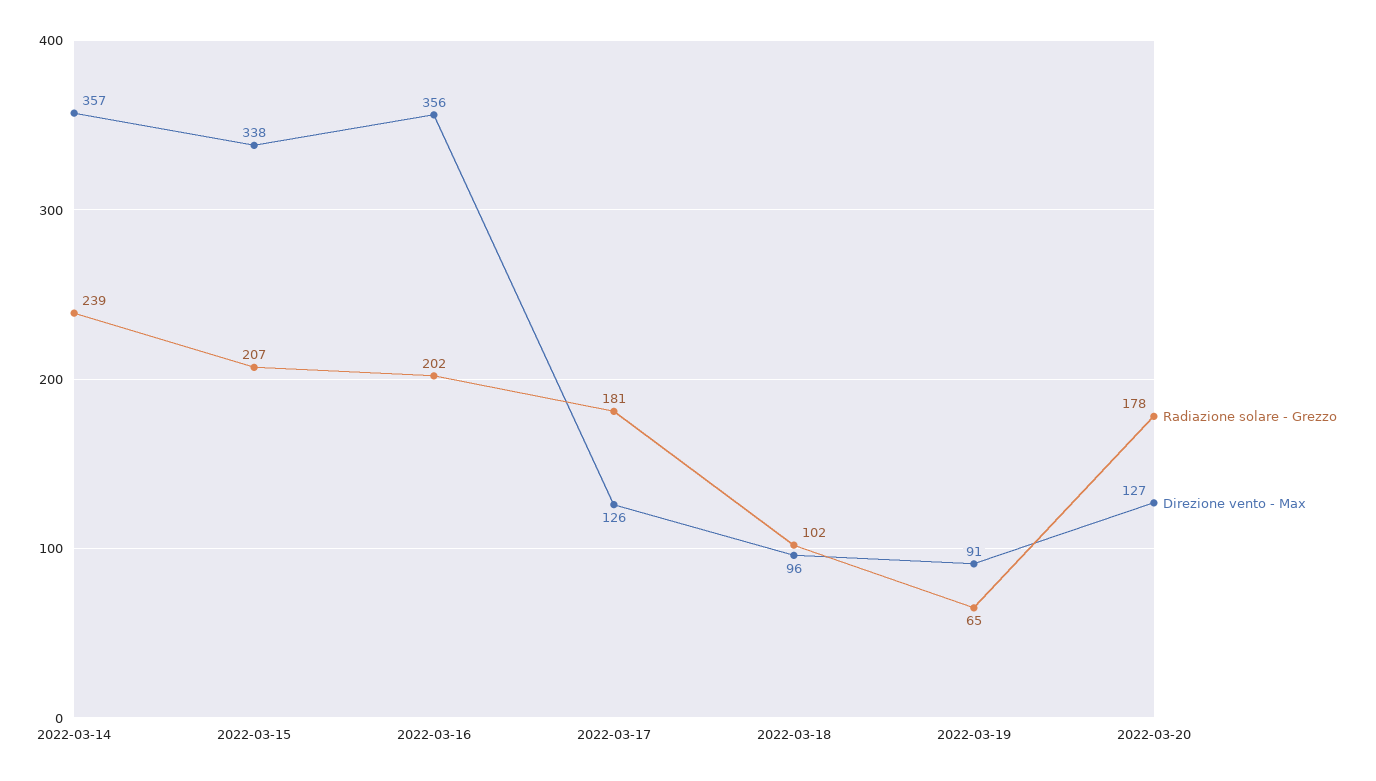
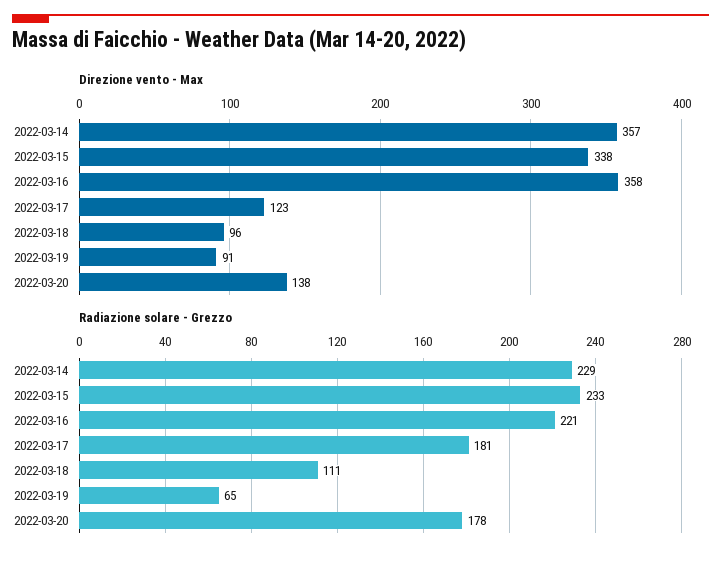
  {
    "Radiazione solare - Grezzo": {
-     "2022-03-14": 239,
+     "2022-03-14": 229,
-     "2022-03-15": 207,
+     "2022-03-15": 233,
-     "2022-03-16": 202,
+     "2022-03-16": 221,
      "2022-03-17": 181,
-     "2022-03-18": 102,
+     "2022-03-18": 111,
      "2022-03-19": 65,
      "2022-03-20": 178
    },
    "Direzione vento - Max": {
      "2022-03-14": 357,
      "2022-03-15": 338,
-     "2022-03-16": 356,
+     "2022-03-16": 358,
-     "2022-03-17": 126,
+     "2022-03-17": 123,
      "2022-03-18": 96,
      "2022-03-19": 91,
-     "2022-03-20": 127
+     "2022-03-20": 138
    }
  }

